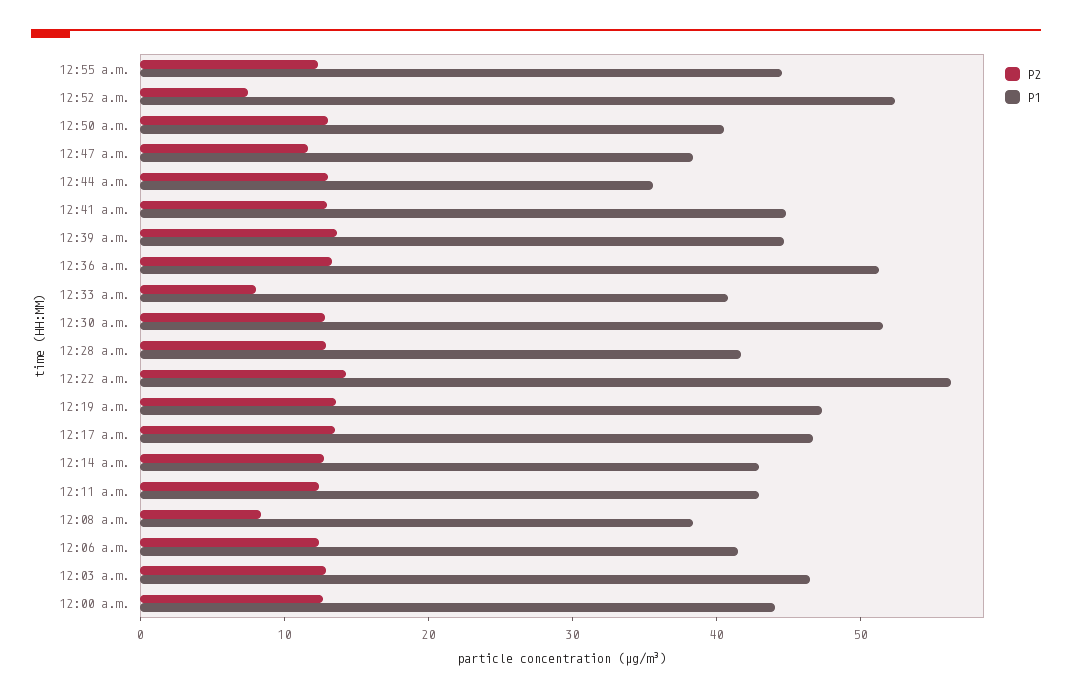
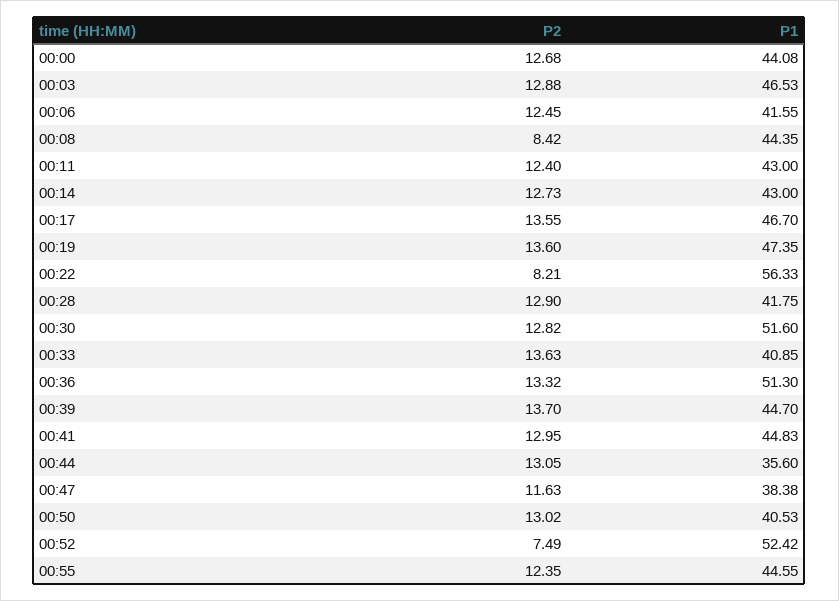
  {
    "P2": {
      "12:55 a.m.": 12.35,
      "12:52 a.m.": 7.49,
      "12:50 a.m.": 13.02,
      "12:47 a.m.": 11.63,
      "12:44 a.m.": 13.05,
      "12:41 a.m.": 12.95,
      "12:39 a.m.": 13.7,
      "12:36 a.m.": 13.32,
-     "12:33 a.m.": 8,
+     "12:33 a.m.": 13.63,
      "12:30 a.m.": 12.82,
      "12:28 a.m.": 12.9,
-     "12:22 a.m.": 14,
+     "12:22 a.m.": 8.21,
      "12:19 a.m.": 13.6,
      "12:17 a.m.": 13.55,
      "12:14 a.m.": 12.73,
      "12:11 a.m.": 12.4,
      "12:08 a.m.": 8.42,
      "12:06 a.m.": 12.45,
      "12:03 a.m.": 12.88,
      "12:00 a.m.": 12.68
    },
    "P1": {
      "12:55 a.m.": 44.55,
      "12:52 a.m.": 52.42,
      "12:50 a.m.": 40.53,
      "12:47 a.m.": 38.38,
      "12:44 a.m.": 35.6,
      "12:41 a.m.": 44.83,
      "12:39 a.m.": 44.7,
      "12:36 a.m.": 51.3,
      "12:33 a.m.": 40.85,
      "12:30 a.m.": 51.6,
      "12:28 a.m.": 41.75,
      "12:22 a.m.": 56.33,
      "12:19 a.m.": 47.35,
      "12:17 a.m.": 46.7,
      "12:14 a.m.": 43,
      "12:11 a.m.": 43,
-     "12:08 a.m.": 38,
+     "12:08 a.m.": 44.35,
      "12:06 a.m.": 41.55,
      "12:03 a.m.": 46.53,
      "12:00 a.m.": 44.08
    }
  }

